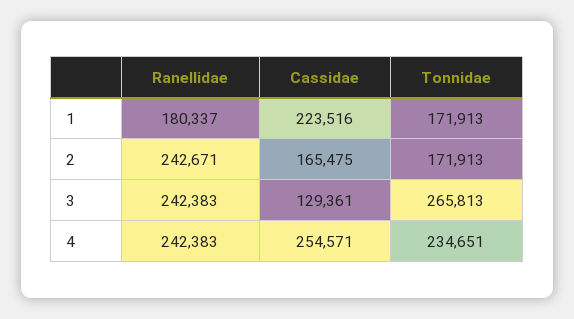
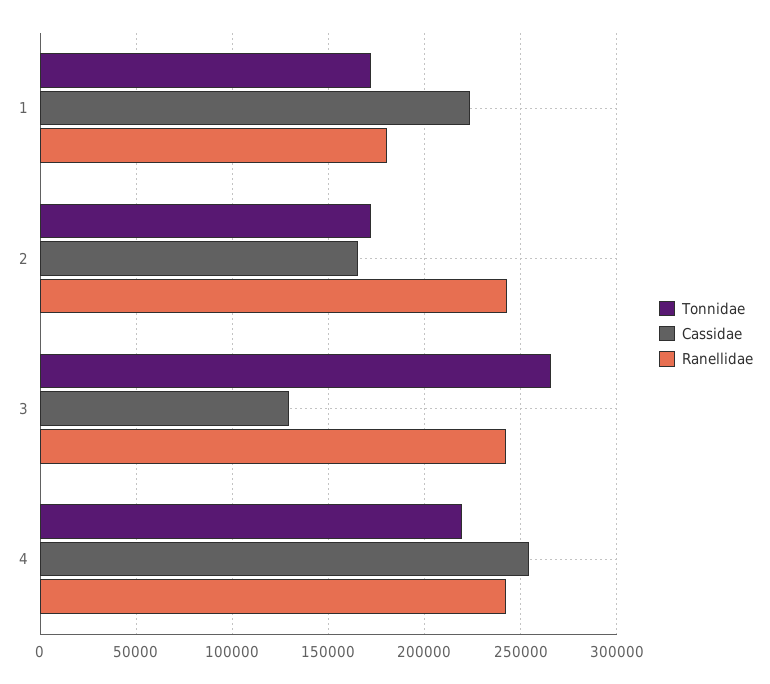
  {
    "Ranellidae": {
      "1": 180337,
      "2": 242671,
      "3": 242383,
      "4": 242383
    },
    "Cassidae": {
      "1": 223516,
      "2": 165475,
      "3": 129361,
      "4": 254571
    },
    "Tonnidae": {
      "1": 171913,
      "2": 171913,
      "3": 265813,
-     "4": 234651
+     "4": 220000
    }
  }

